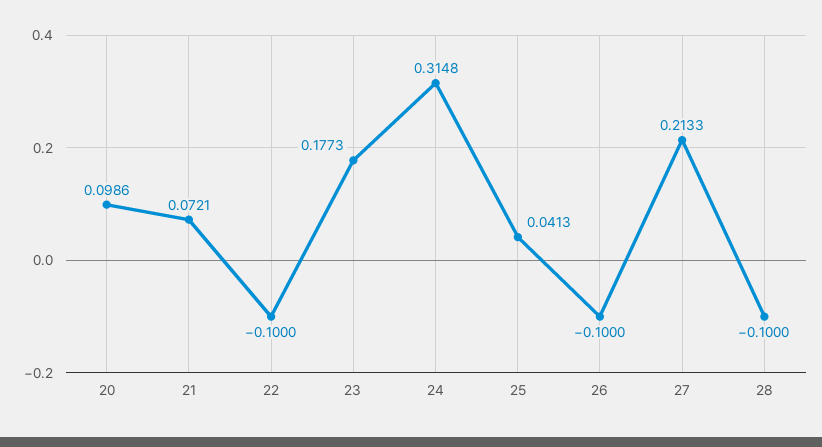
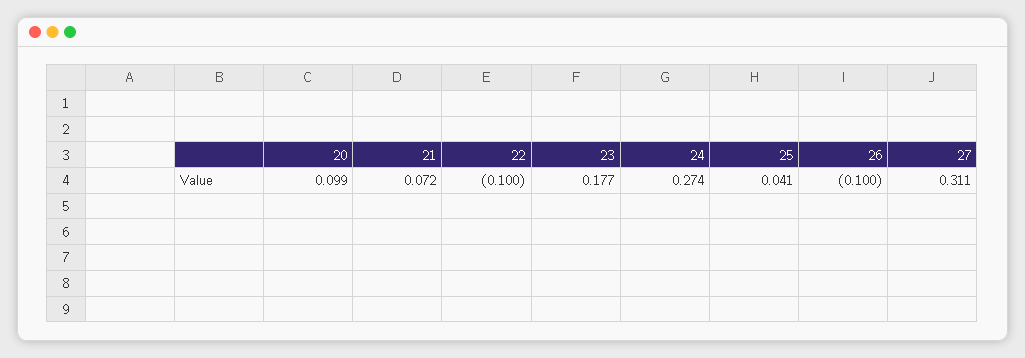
  {
    "20": 0.0986,
    "21": 0.0721,
    "22": -0.1,
    "23": 0.1773,
-   "24": 0.3148,
+   "24": 0.274,
    "25": 0.0413,
    "26": -0.1,
-   "27": 0.2133,
+   "27": 0.311
-   "28": -0.1
  }

